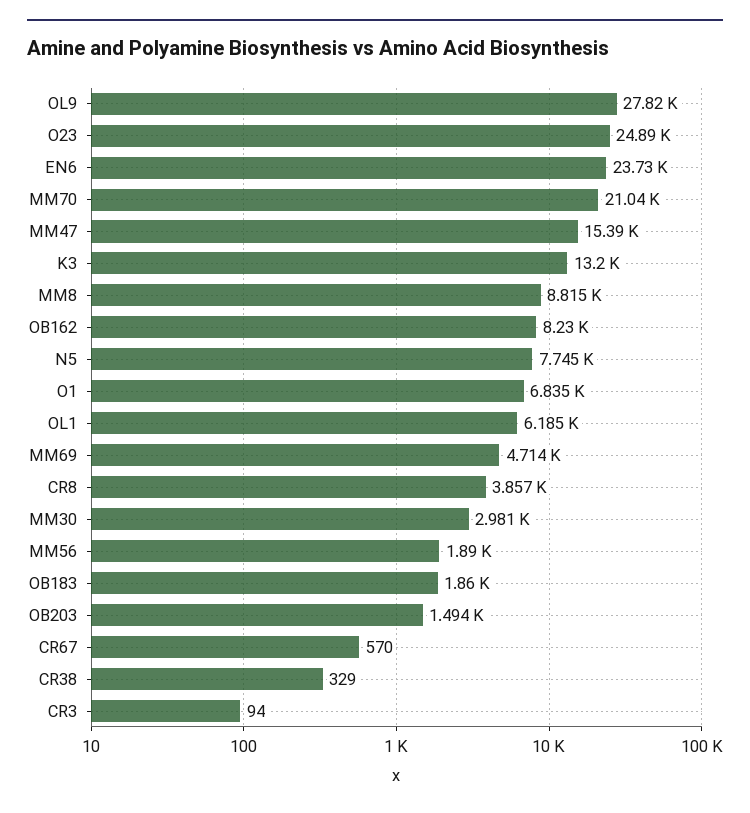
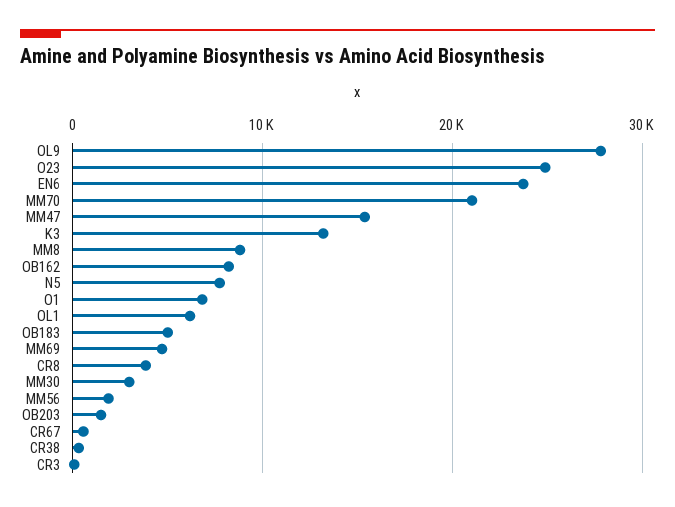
  {
    "OL9": 27820,
    "O23": 24890,
    "EN6": 23730,
    "MM70": 21040,
    "MM47": 15390,
    "K3": 13200,
    "MM8": 8815,
    "OB162": 8230,
    "N5": 7745,
    "O1": 6835,
    "OL1": 6185,
    "MM69": 4714,
    "CR8": 3857,
    "MM30": 2981,
    "MM56": 1890,
-   "OB183": 1860,
+   "OB183": 5000,
    "OB203": 1494,
    "CR67": 570,
    "CR38": 329,
    "CR3": 94
  }

